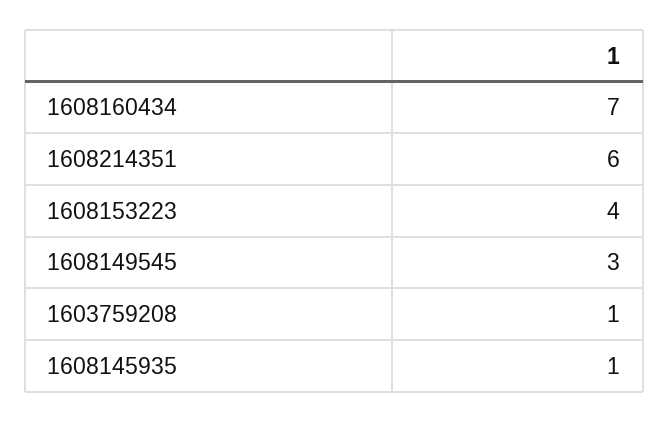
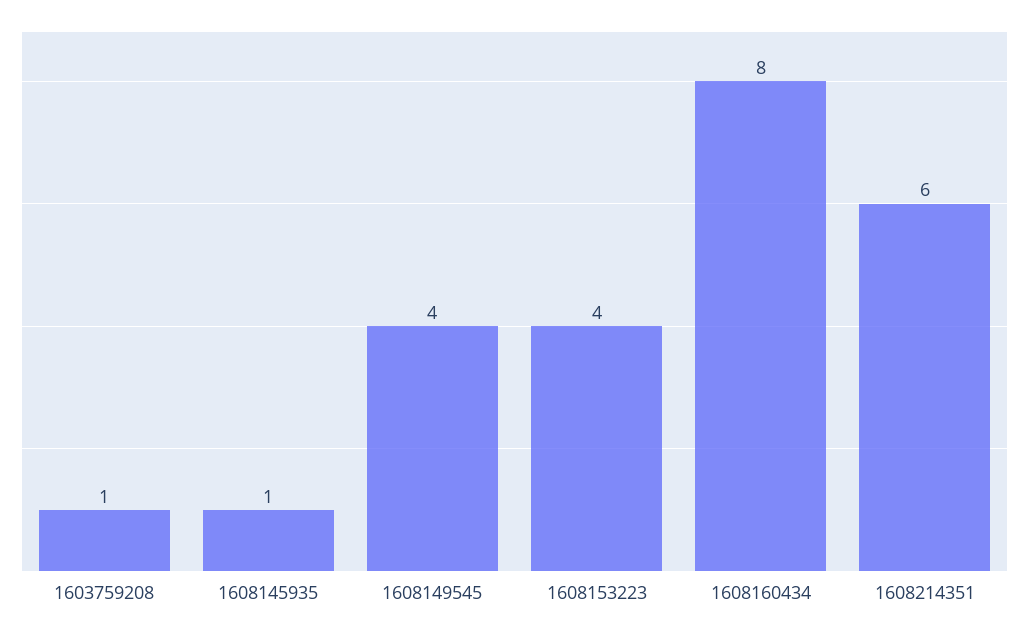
  {
-   "1608160434": 7,
+   "1608160434": 8,
    "1608214351": 6,
    "1608153223": 4,
-   "1608149545": 3,
+   "1608149545": 4,
    "1603759208": 1,
    "1608145935": 1
  }

